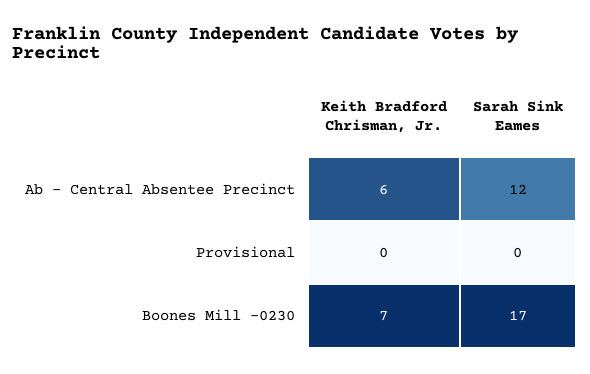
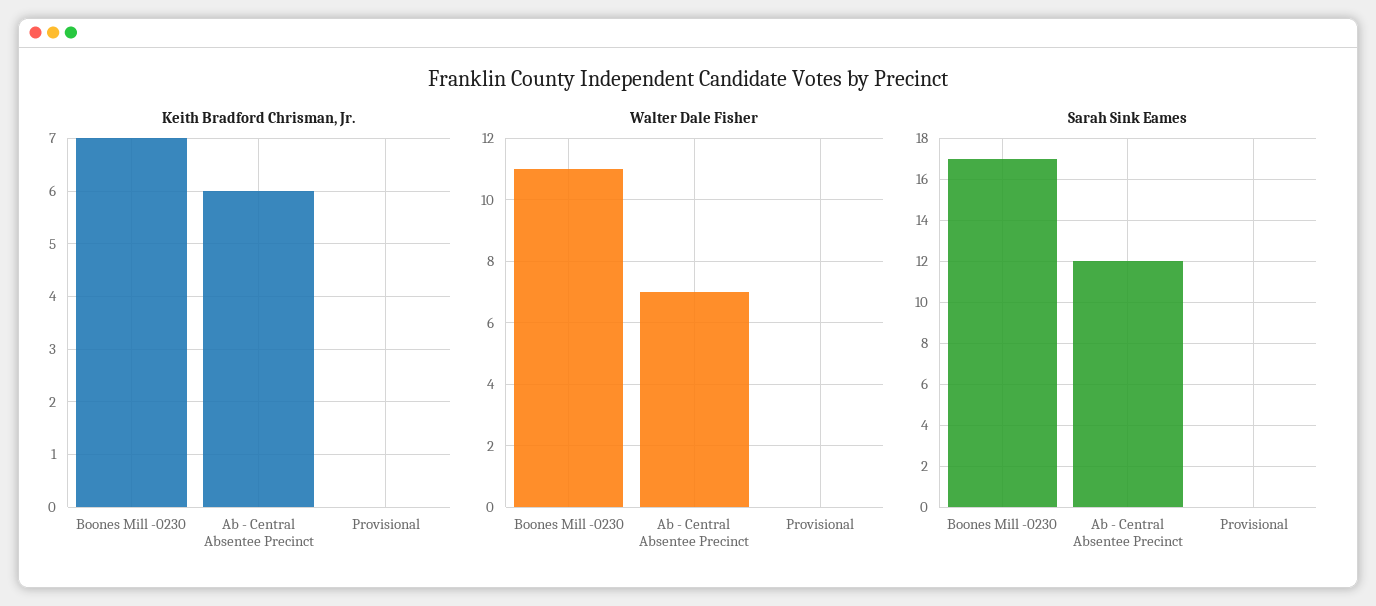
  {
    "Keith Bradford Chrisman, Jr.": {
      "Ab - Central Absentee Precinct": 6,
      "Provisional": 0,
      "Boones Mill -0230": 7
    },
    "Sarah Sink Eames": {
      "Ab - Central Absentee Precinct": 12,
      "Provisional": 0,
      "Boones Mill -0230": 17
-   }
+   },
+   "Walter Dale Fisher": {
+     "Boones Mill -0230": 11,
+     "Ab - Central Absentee Precinct": 7,
+     "Provisional": 0
+   }
  }

